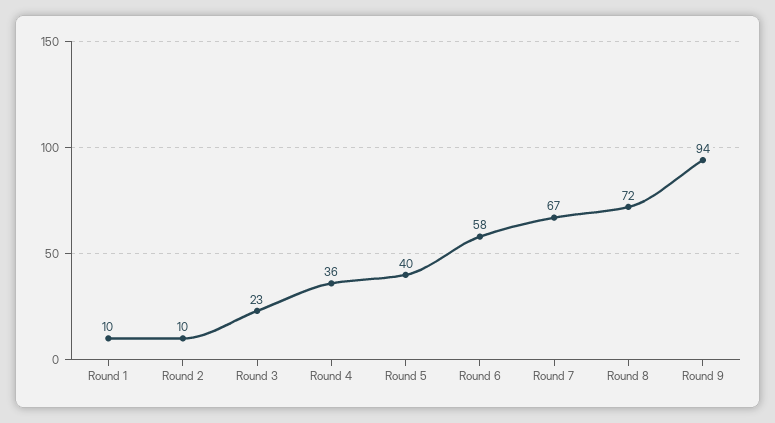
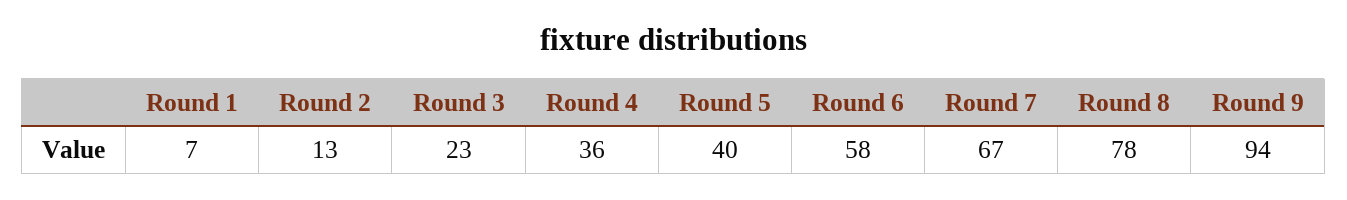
  {
-   "Round 1": 10,
+   "Round 1": 7,
-   "Round 2": 10,
+   "Round 2": 13,
    "Round 3": 23,
    "Round 4": 36,
    "Round 5": 40,
    "Round 6": 58,
    "Round 7": 67,
-   "Round 8": 72,
+   "Round 8": 78,
    "Round 9": 94
  }

